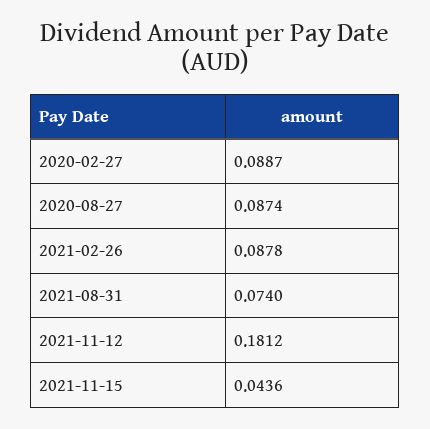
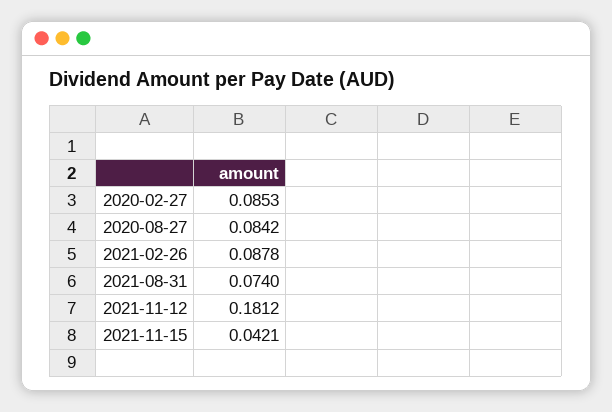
  {
-   "2020-02-27": 0.0887,
+   "2020-02-27": 0.0853,
-   "2020-08-27": 0.0874,
+   "2020-08-27": 0.0842,
    "2021-02-26": 0.0878,
    "2021-08-31": 0.074,
    "2021-11-12": 0.1812,
-   "2021-11-15": 0.0436
+   "2021-11-15": 0.0421
  }

